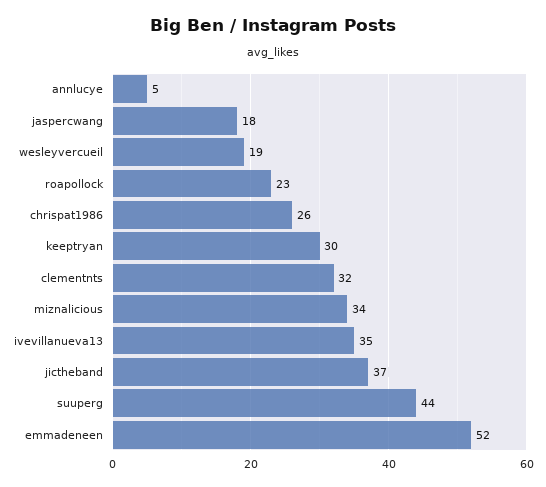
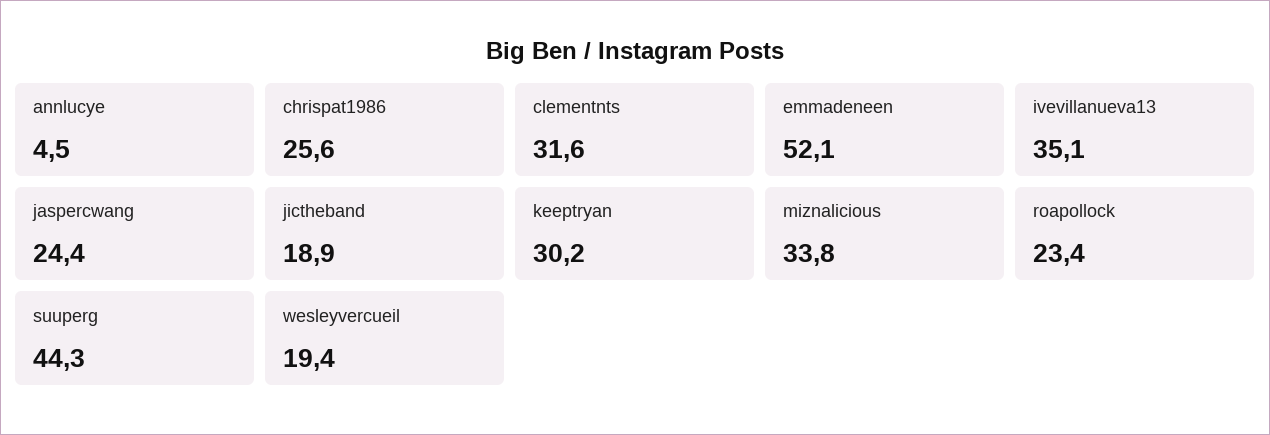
  {
    "annlucye": 4.5,
-   "jaspercwang": 18,
+   "jaspercwang": 24.4,
    "wesleyvercueil": 19.4,
    "roapollock": 23.4,
    "chrispat1986": 25.6,
    "keeptryan": 30.2,
    "clementnts": 31.6,
    "miznalicious": 33.8,
    "ivevillanueva13": 35.1,
-   "jictheband": 37,
+   "jictheband": 18.9,
    "suuperg": 44.3,
    "emmadeneen": 52.1
  }

